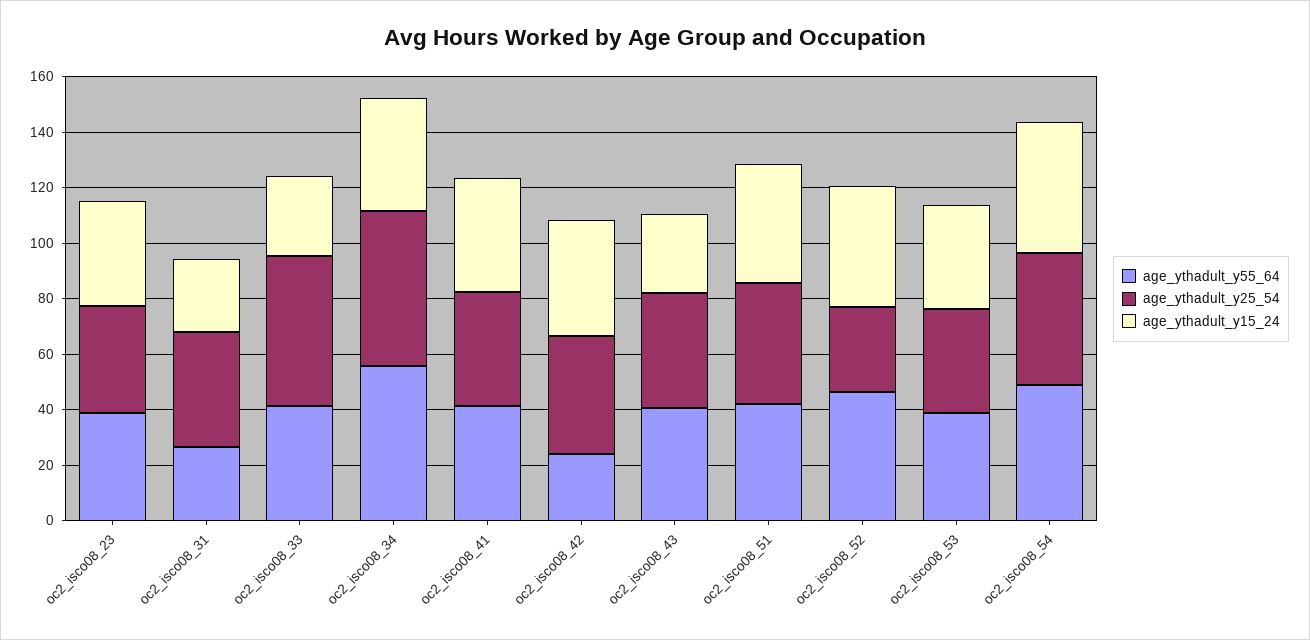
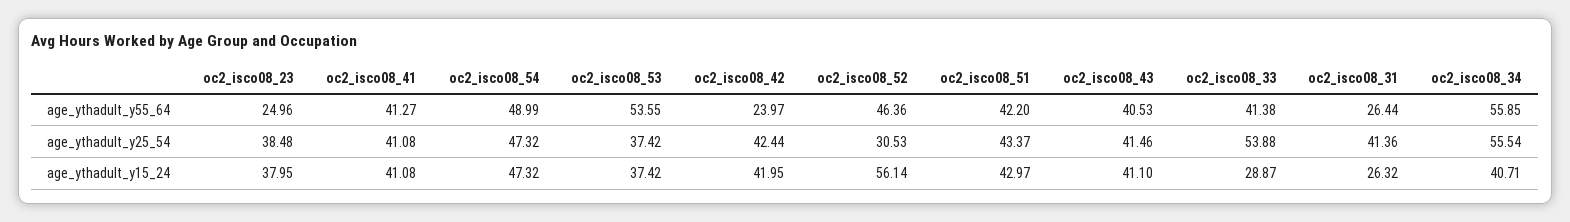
  {
    "age_ythadult_y55_64": {
-     "oc2_isco08_23": 40,
+     "oc2_isco08_23": 24.96,
      "oc2_isco08_31": 26.44,
      "oc2_isco08_33": 41.38,
      "oc2_isco08_34": 55.85,
      "oc2_isco08_41": 41.27,
      "oc2_isco08_42": 23.97,
      "oc2_isco08_43": 40.53,
      "oc2_isco08_51": 42.2,
      "oc2_isco08_52": 46.36,
-     "oc2_isco08_53": 40,
+     "oc2_isco08_53": 53.55,
      "oc2_isco08_54": 48.99
    },
    "age_ythadult_y25_54": {
      "oc2_isco08_23": 38.48,
      "oc2_isco08_31": 41.36,
      "oc2_isco08_33": 53.88,
      "oc2_isco08_34": 55.54,
      "oc2_isco08_41": 41.08,
      "oc2_isco08_42": 42.44,
      "oc2_isco08_43": 41.46,
      "oc2_isco08_51": 43.37,
      "oc2_isco08_52": 30.53,
      "oc2_isco08_53": 37.42,
      "oc2_isco08_54": 47.32
    },
    "age_ythadult_y15_24": {
      "oc2_isco08_23": 37.95,
      "oc2_isco08_31": 26.32,
      "oc2_isco08_33": 28.87,
      "oc2_isco08_34": 40.71,
      "oc2_isco08_41": 41.08,
      "oc2_isco08_42": 41.95,
-     "oc2_isco08_43": 30,
+     "oc2_isco08_43": 41.1,
      "oc2_isco08_51": 42.97,
-     "oc2_isco08_52": 45,
+     "oc2_isco08_52": 56.14,
      "oc2_isco08_53": 37.42,
      "oc2_isco08_54": 47.32
    }
  }

